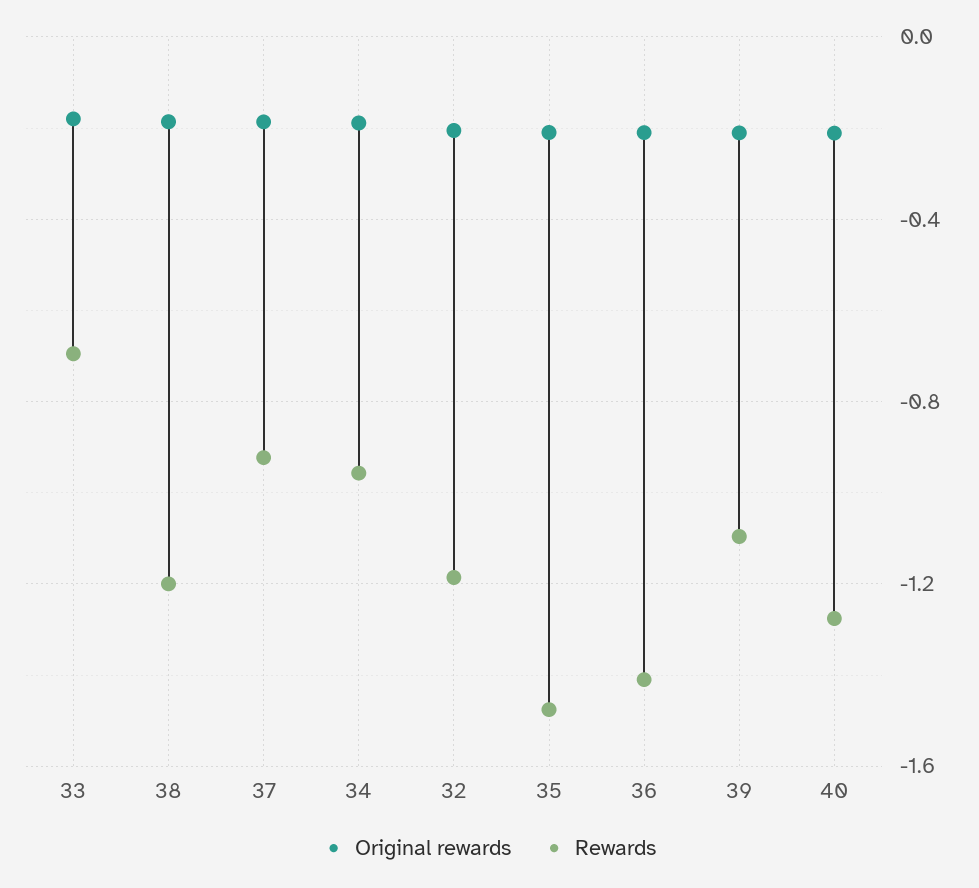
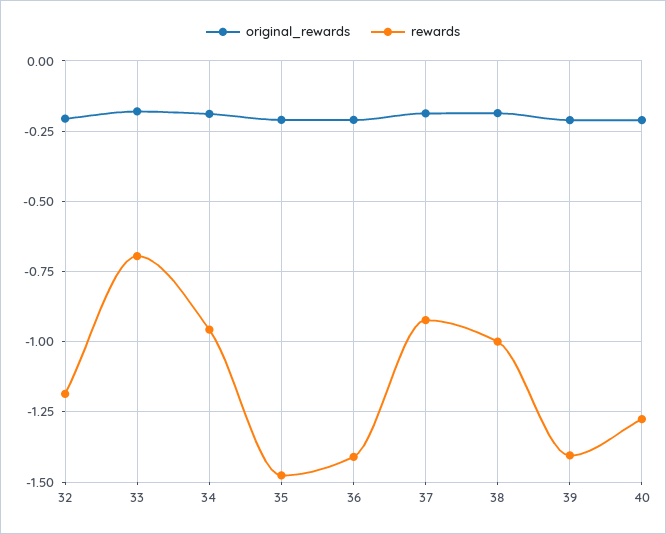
  {
    "Original rewards": {
      "33": -0.175,
      "38": -0.175,
      "37": -0.175,
      "34": -0.2,
      "32": -0.2,
      "35": -0.2,
      "36": -0.2,
      "39": -0.2,
      "40": -0.2
    },
    "Rewards": {
      "33": -0.7,
-     "38": -1.2,
+     "38": -1,
      "37": -0.925,
      "34": -0.95,
      "32": -1.175,
      "35": -1.475,
      "36": -1.4,
-     "39": -1.1,
+     "39": -1.4,
      "40": -1.275
    }
  }

